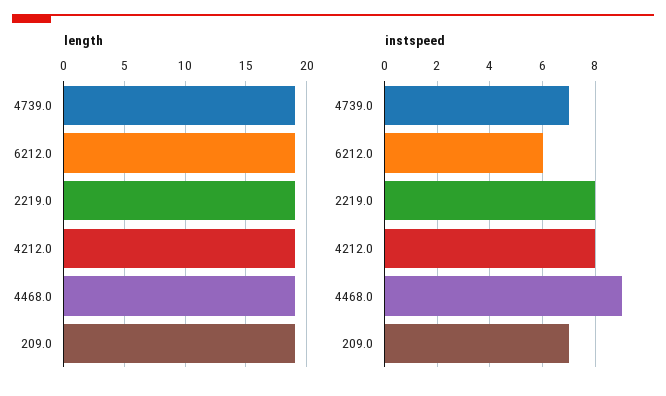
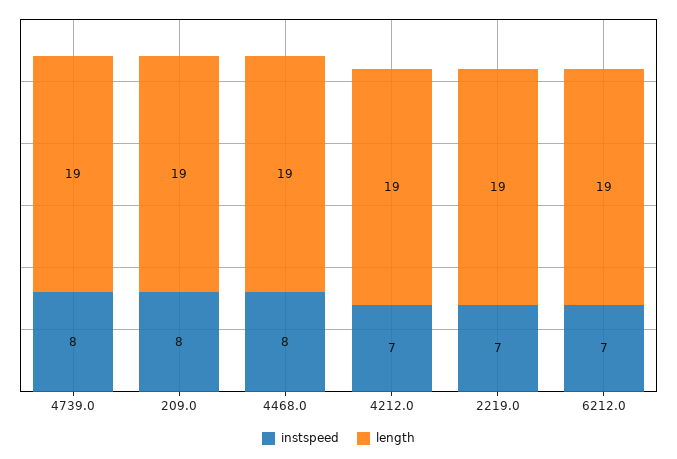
  {
    "length": {
      "4739.0": 19,
      "6212.0": 19,
      "2219.0": 19,
      "4212.0": 19,
      "4468.0": 19,
      "209.0": 19
    },
    "instspeed": {
-     "4739.0": 7,
+     "4739.0": 8,
-     "6212.0": 6,
+     "6212.0": 7,
-     "2219.0": 8,
+     "2219.0": 7,
-     "4212.0": 8,
+     "4212.0": 7,
-     "4468.0": 9,
+     "4468.0": 8,
-     "209.0": 7
+     "209.0": 8
    }
  }

